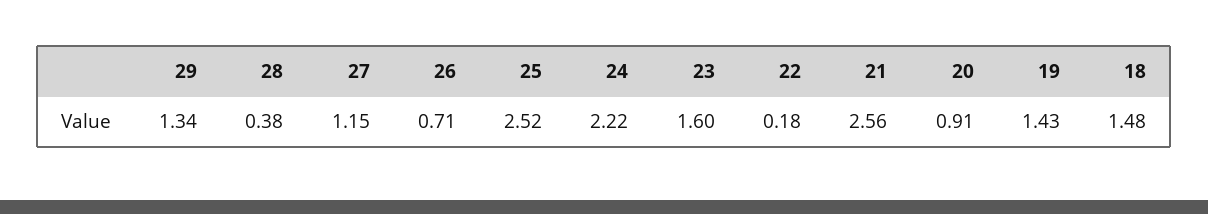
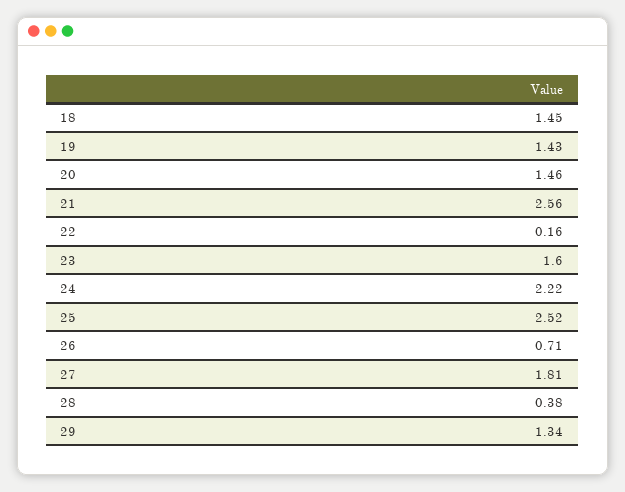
  {
    "29": 1.34,
    "28": 0.38,
-   "27": 1.15,
+   "27": 1.81,
    "26": 0.71,
    "25": 2.52,
    "24": 2.22,
    "23": 1.6,
-   "22": 0.18,
+   "22": 0.16,
    "21": 2.56,
-   "20": 0.91,
+   "20": 1.46,
    "19": 1.43,
-   "18": 1.48
+   "18": 1.45
  }

